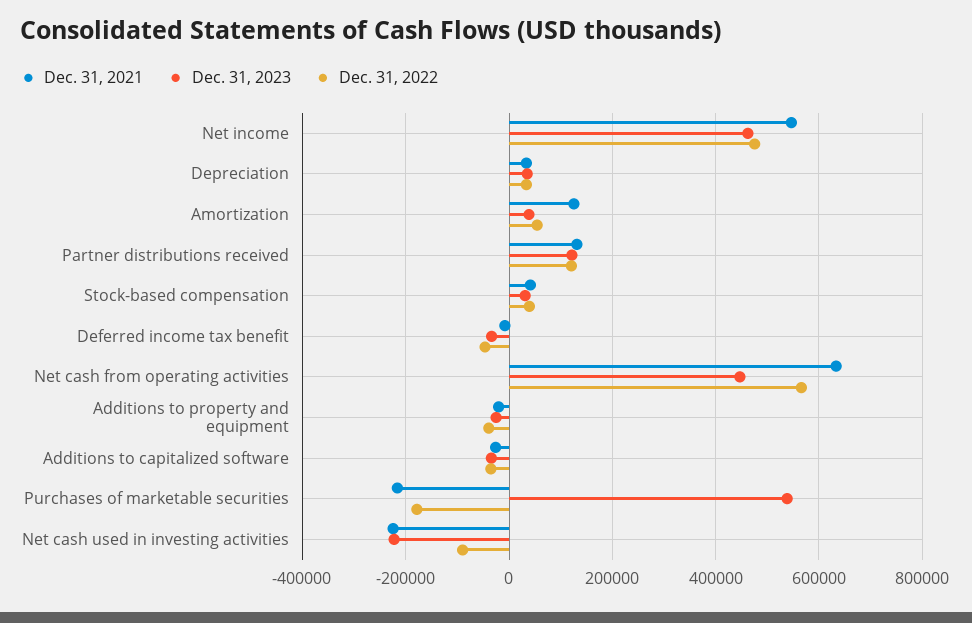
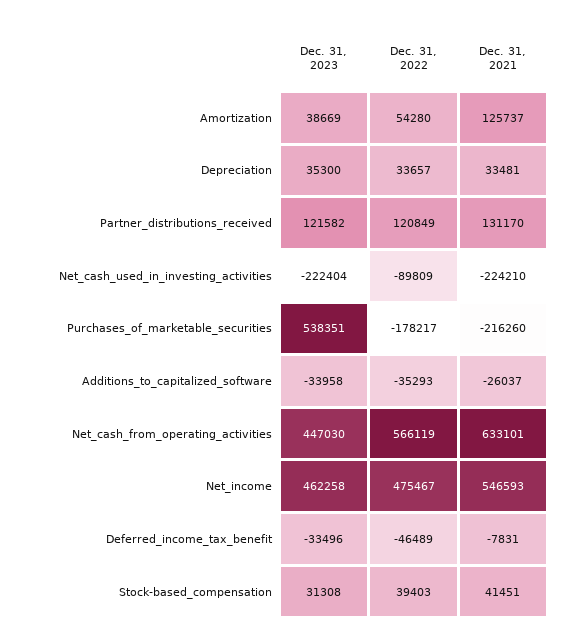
  {
    "Dec. 31, 2021": {
      "Net income": 546593,
      "Depreciation": 33481,
      "Amortization": 125737,
      "Partner distributions received": 131170,
      "Stock-based compensation": 41451,
      "Deferred income tax benefit": -7831,
      "Net cash from operating activities": 633101,
-     "Additions to property and equipment": -20000,
      "Additions to capitalized software": -26037,
      "Purchases of marketable securities": -216260,
      "Net cash used in investing activities": -224210
    },
    "Dec. 31, 2023": {
      "Net income": 462258,
      "Depreciation": 35300,
      "Amortization": 38669,
      "Partner distributions received": 121582,
      "Stock-based compensation": 31308,
      "Deferred income tax benefit": -33496,
      "Net cash from operating activities": 447030,
-     "Additions to property and equipment": -20000,
      "Additions to capitalized software": -33958,
      "Purchases of marketable securities": 538351,
      "Net cash used in investing activities": -222404
    },
    "Dec. 31, 2022": {
      "Net income": 475467,
      "Depreciation": 33657,
      "Amortization": 54280,
      "Partner distributions received": 120849,
      "Stock-based compensation": 39403,
      "Deferred income tax benefit": -46489,
      "Net cash from operating activities": 566119,
-     "Additions to property and equipment": -40000,
      "Additions to capitalized software": -35293,
      "Purchases of marketable securities": -178217,
      "Net cash used in investing activities": -89809
    }
  }

